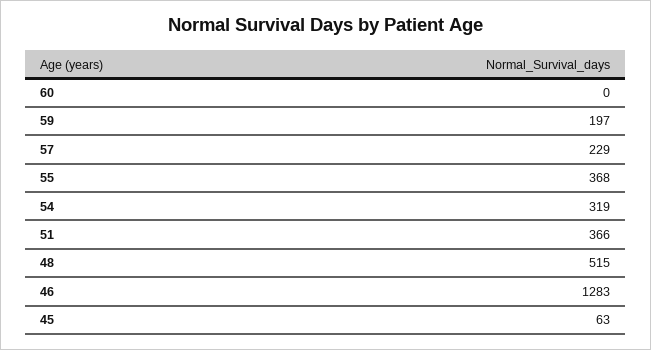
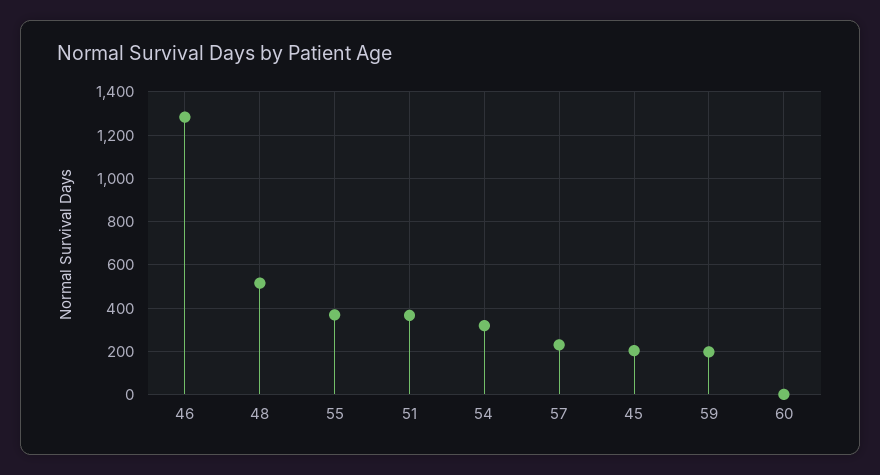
  {
    "60": 0,
    "59": 197,
    "57": 229,
    "55": 368,
    "54": 319,
    "51": 366,
    "48": 515,
    "46": 1283,
-   "45": 63
+   "45": 200
  }

